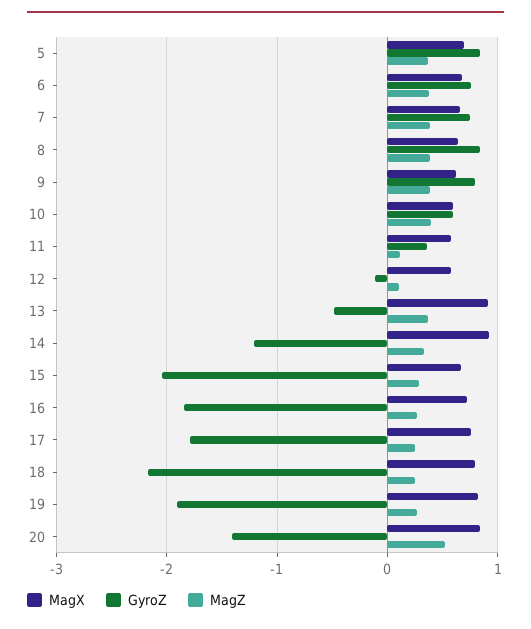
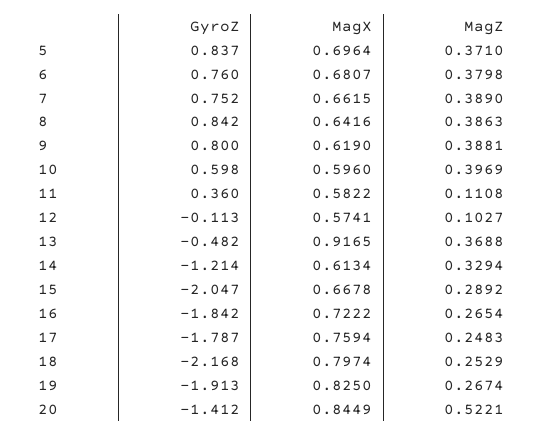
  {
    "MagX": {
      "5": 0.6964,
      "6": 0.6807,
      "7": 0.6615,
      "8": 0.6416,
      "9": 0.619,
      "10": 0.596,
      "11": 0.5822,
      "12": 0.5741,
      "13": 0.9165,
-     "14": 0.9,
+     "14": 0.6134,
      "15": 0.6678,
      "16": 0.7222,
      "17": 0.7594,
      "18": 0.7974,
      "19": 0.825,
      "20": 0.8449
    },
    "GyroZ": {
      "5": 0.837,
      "6": 0.76,
      "7": 0.752,
      "8": 0.842,
      "9": 0.8,
      "10": 0.598,
      "11": 0.36,
      "12": -0.113,
      "13": -0.482,
      "14": -1.214,
      "15": -2.047,
      "16": -1.842,
      "17": -1.787,
      "18": -2.168,
      "19": -1.913,
      "20": -1.412
    },
    "MagZ": {
      "5": 0.371,
      "6": 0.3798,
      "7": 0.389,
      "8": 0.3863,
      "9": 0.3881,
      "10": 0.3969,
      "11": 0.1108,
      "12": 0.1027,
      "13": 0.3688,
      "14": 0.3294,
      "15": 0.2892,
      "16": 0.2654,
      "17": 0.2483,
      "18": 0.2529,
      "19": 0.2674,
      "20": 0.5221
    }
  }

